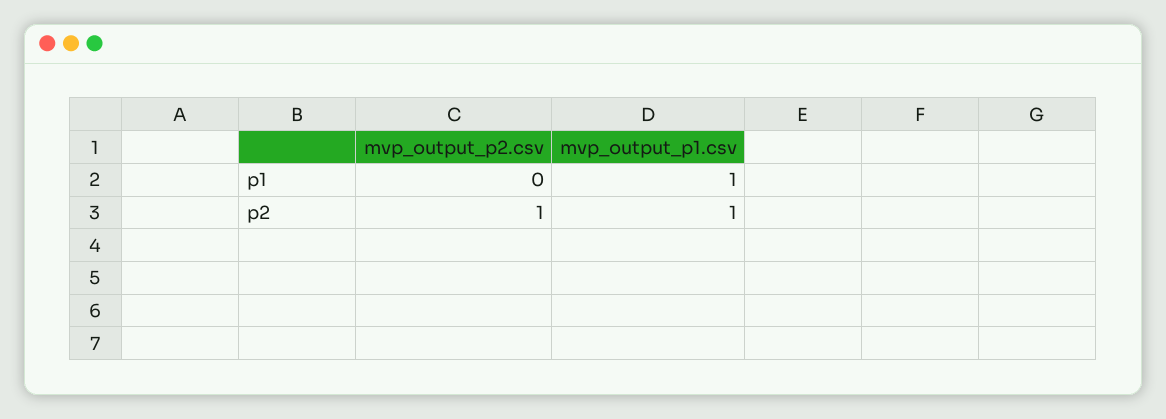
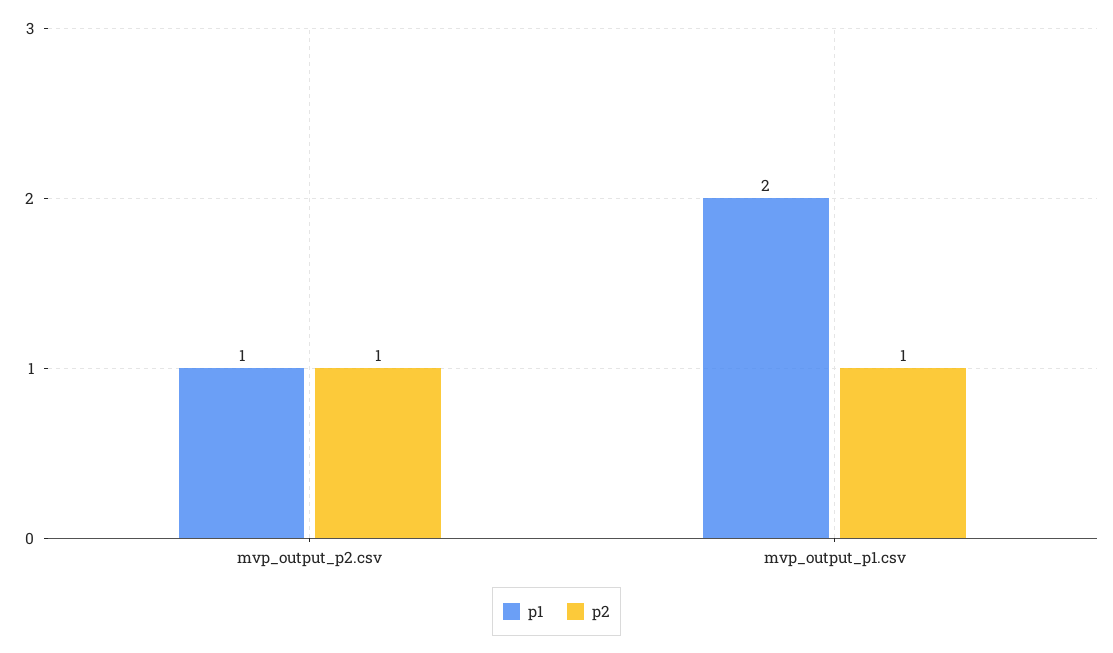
  {
    "p1": {
-     "mvp_output_p2.csv": 0,
+     "mvp_output_p2.csv": 1,
-     "mvp_output_p1.csv": 1
+     "mvp_output_p1.csv": 2
    },
    "p2": {
      "mvp_output_p2.csv": 1,
      "mvp_output_p1.csv": 1
    }
  }

